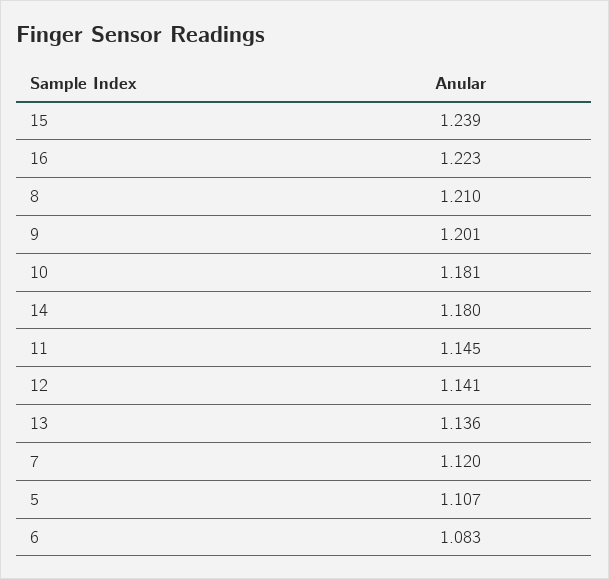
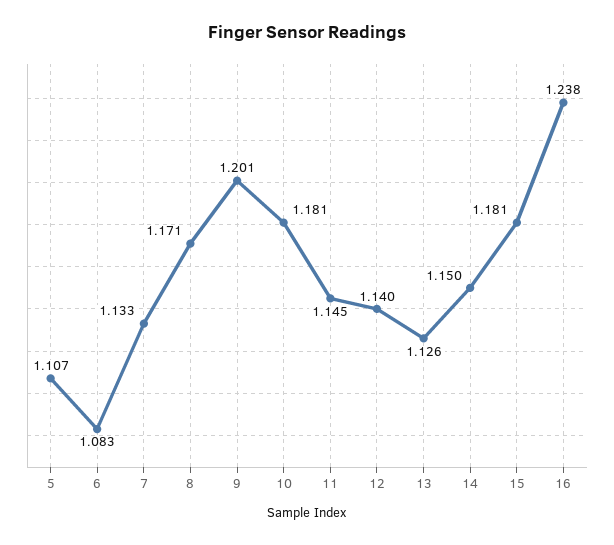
  {
-   "15": 1.239,
+   "15": 1.181,
-   "16": 1.223,
+   "16": 1.238,
-   "8": 1.21,
+   "8": 1.171,
    "9": 1.201,
    "10": 1.181,
-   "14": 1.18,
+   "14": 1.15,
    "11": 1.145,
-   "12": 1.141,
+   "12": 1.14,
-   "13": 1.136,
+   "13": 1.126,
-   "7": 1.12,
+   "7": 1.133,
    "5": 1.107,
    "6": 1.083
  }

